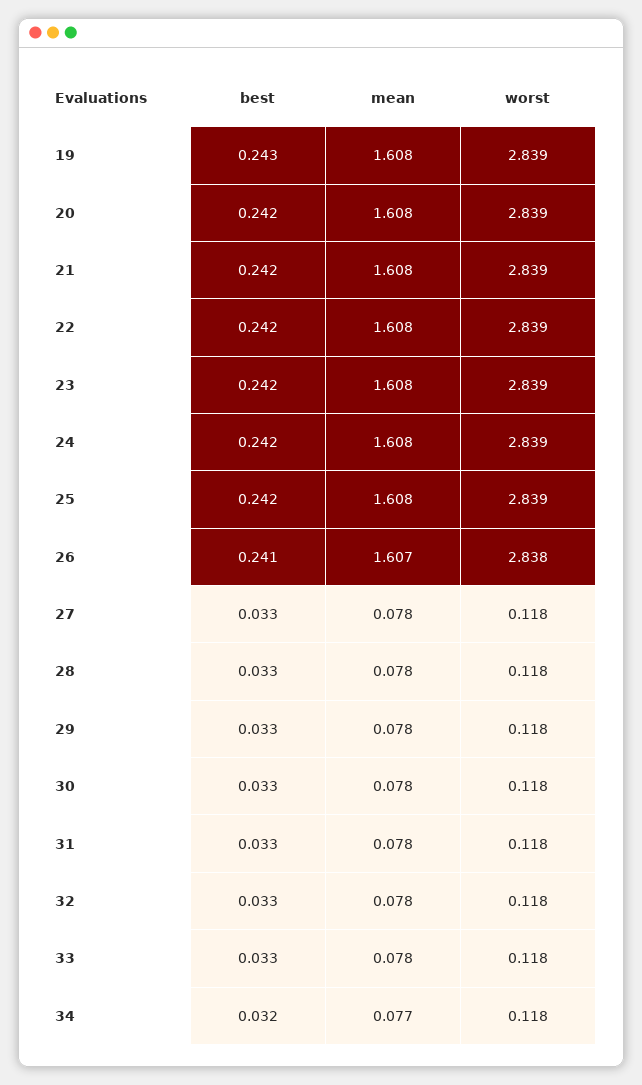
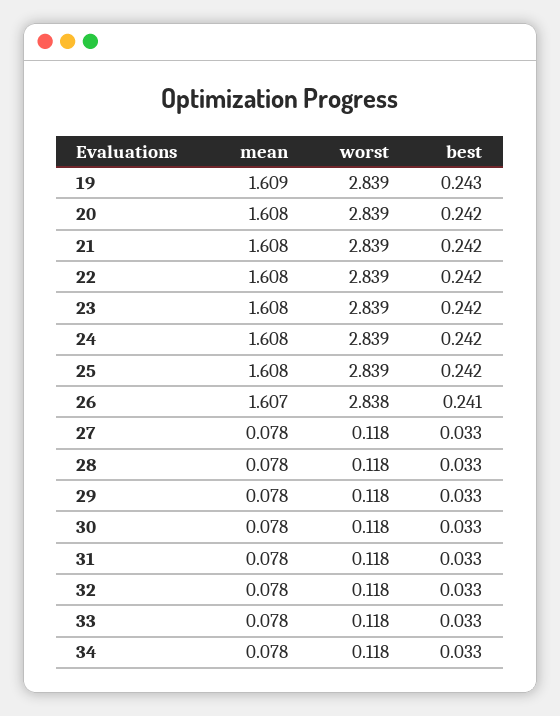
  {
    "best": {
      "19": 0.243,
      "20": 0.242,
      "21": 0.242,
      "22": 0.242,
      "23": 0.242,
      "24": 0.242,
      "25": 0.242,
      "26": 0.241,
      "27": 0.033,
      "28": 0.033,
      "29": 0.033,
      "30": 0.033,
      "31": 0.033,
      "32": 0.033,
      "33": 0.033,
-     "34": 0.032
+     "34": 0.033
    },
    "mean": {
-     "19": 1.608,
+     "19": 1.609,
      "20": 1.608,
      "21": 1.608,
      "22": 1.608,
      "23": 1.608,
      "24": 1.608,
      "25": 1.608,
      "26": 1.607,
      "27": 0.078,
      "28": 0.078,
      "29": 0.078,
      "30": 0.078,
      "31": 0.078,
      "32": 0.078,
      "33": 0.078,
-     "34": 0.077
+     "34": 0.078
    },
    "worst": {
      "19": 2.839,
      "20": 2.839,
      "21": 2.839,
      "22": 2.839,
      "23": 2.839,
      "24": 2.839,
      "25": 2.839,
      "26": 2.838,
      "27": 0.118,
      "28": 0.118,
      "29": 0.118,
      "30": 0.118,
      "31": 0.118,
      "32": 0.118,
      "33": 0.118,
      "34": 0.118
    }
  }

